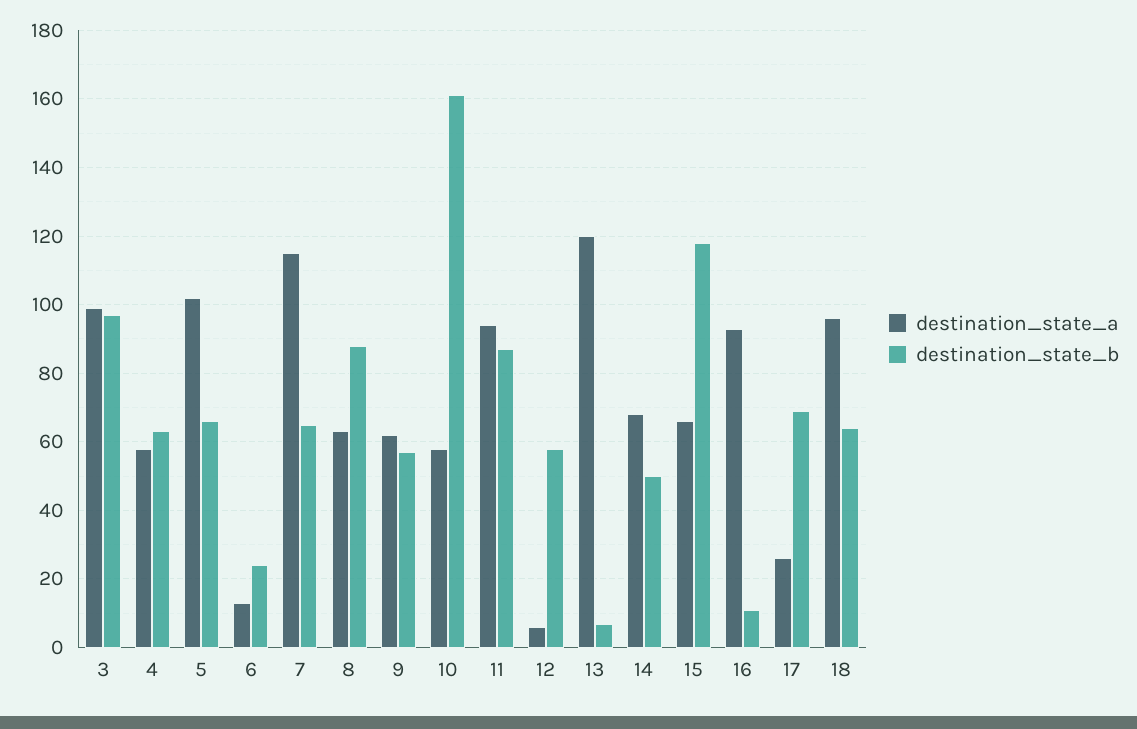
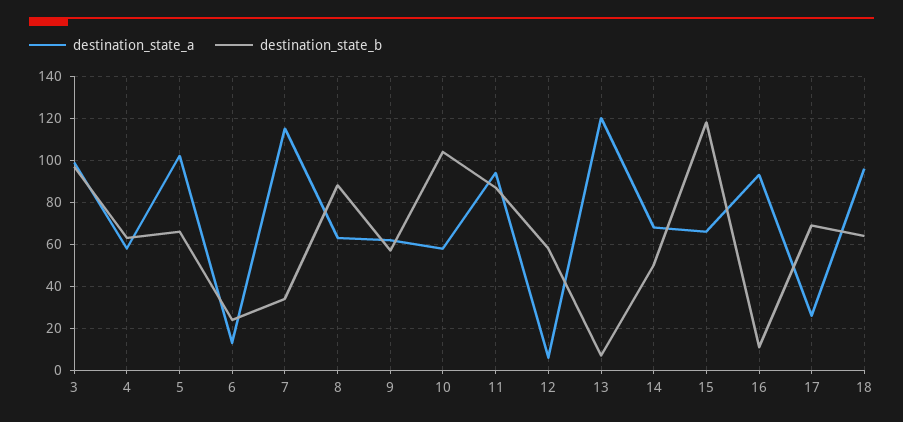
  {
    "destination_state_a": {
      "3": 100,
      "4": 60,
      "5": 100,
      "6": 15,
      "7": 115,
      "8": 65,
      "9": 60,
      "10": 60,
      "11": 95,
      "12": 5,
      "13": 120,
      "14": 70,
      "15": 65,
      "16": 95,
      "17": 25,
      "18": 95
    },
    "destination_state_b": {
      "3": 95,
      "4": 65,
      "5": 65,
      "6": 25,
-     "7": 65,
+     "7": 35,
      "8": 90,
      "9": 55,
-     "10": 160,
+     "10": 105,
      "11": 85,
      "12": 60,
      "13": 5,
      "14": 50,
      "15": 120,
      "16": 10,
      "17": 70,
      "18": 65
    }
  }

